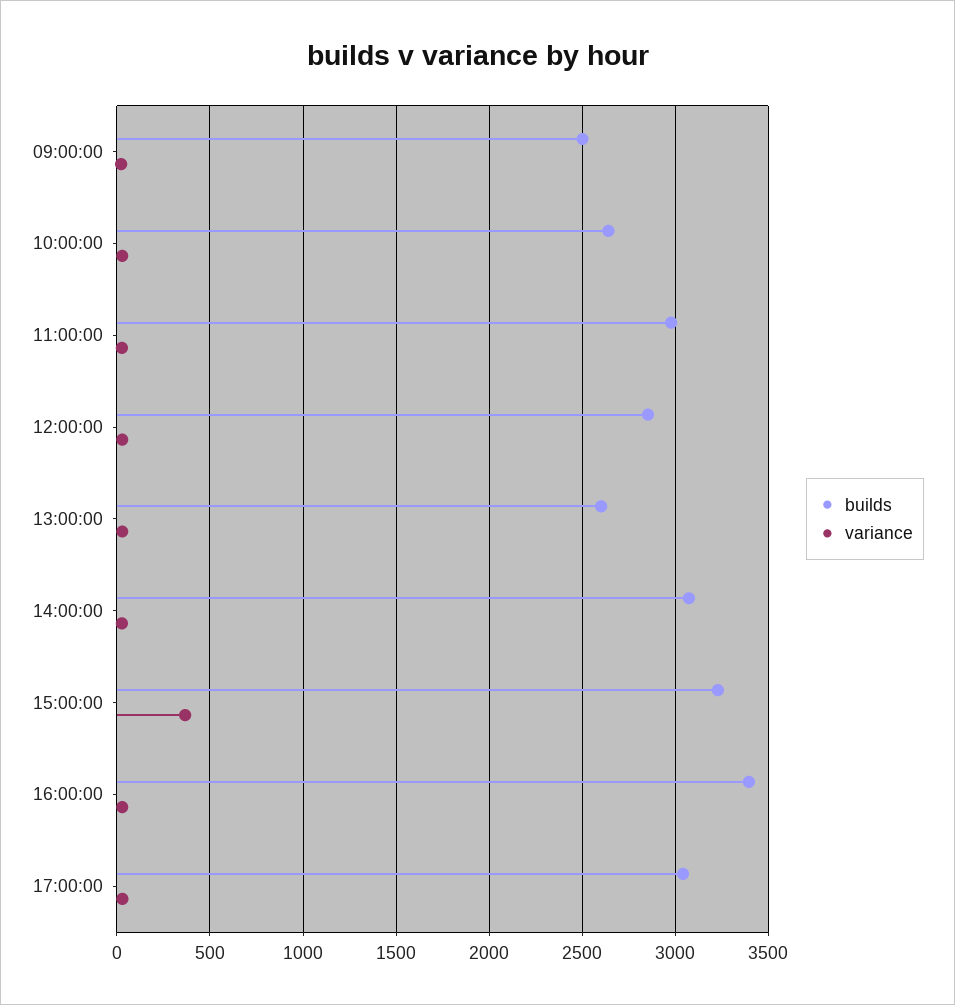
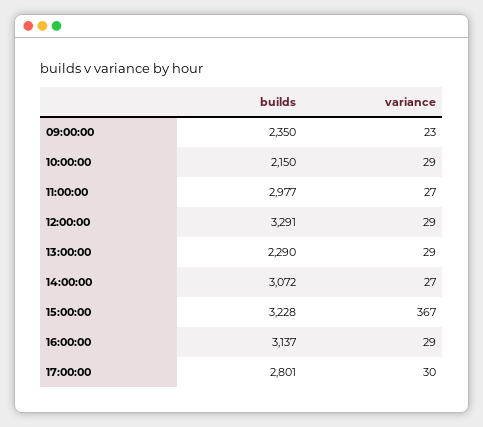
  {
    "builds": {
-     "09:00:00": 2500,
+     "09:00:00": 2350,
-     "10:00:00": 2650,
+     "10:00:00": 2150,
      "11:00:00": 2977,
-     "12:00:00": 2850,
+     "12:00:00": 3291,
-     "13:00:00": 2600,
+     "13:00:00": 2290,
      "14:00:00": 3072,
      "15:00:00": 3228,
-     "16:00:00": 3400,
+     "16:00:00": 3137,
-     "17:00:00": 3050
+     "17:00:00": 2801
    },
    "variance": {
      "09:00:00": 23,
      "10:00:00": 29,
      "11:00:00": 27,
      "12:00:00": 29,
      "13:00:00": 29,
      "14:00:00": 27,
      "15:00:00": 367,
      "16:00:00": 29,
      "17:00:00": 30
    }
  }

